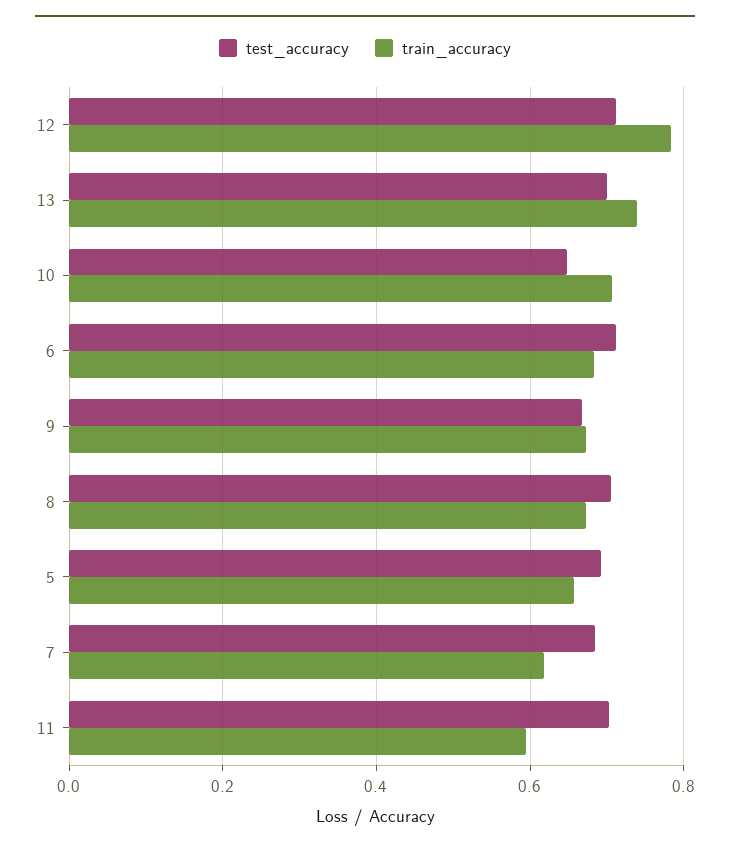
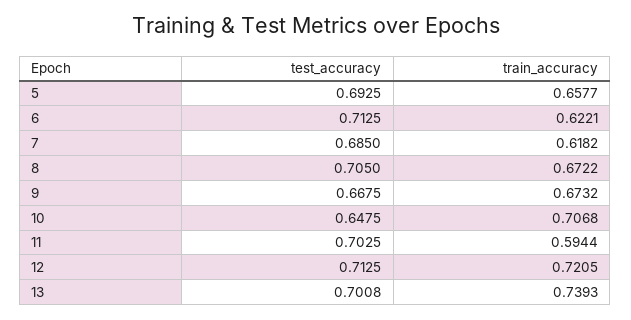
  {
    "test_accuracy": {
      "12": 0.7125,
      "13": 0.7008,
      "10": 0.6475,
      "6": 0.7125,
      "9": 0.6675,
      "8": 0.705,
      "5": 0.6925,
      "7": 0.685,
      "11": 0.7025
    },
    "train_accuracy": {
-     "12": 0.78,
+     "12": 0.7205,
      "13": 0.7393,
      "10": 0.7068,
-     "6": 0.68,
+     "6": 0.6221,
      "9": 0.6732,
      "8": 0.6722,
      "5": 0.6577,
      "7": 0.6182,
      "11": 0.5944
    }
  }

